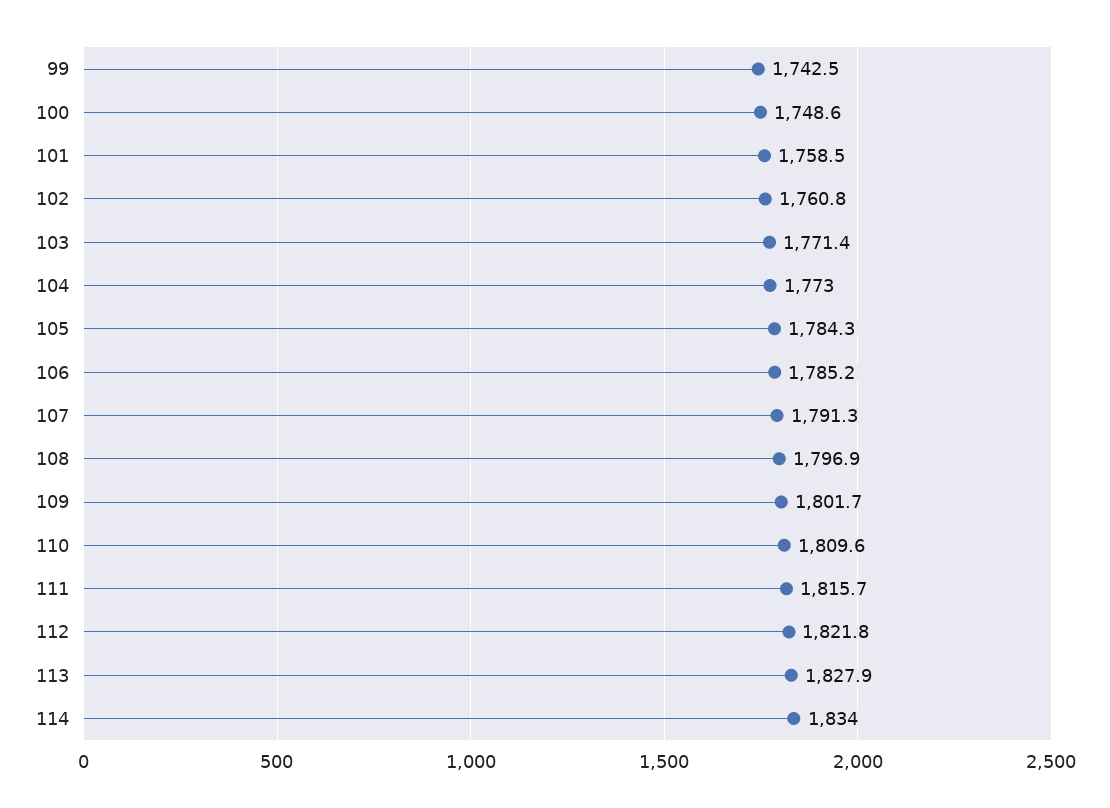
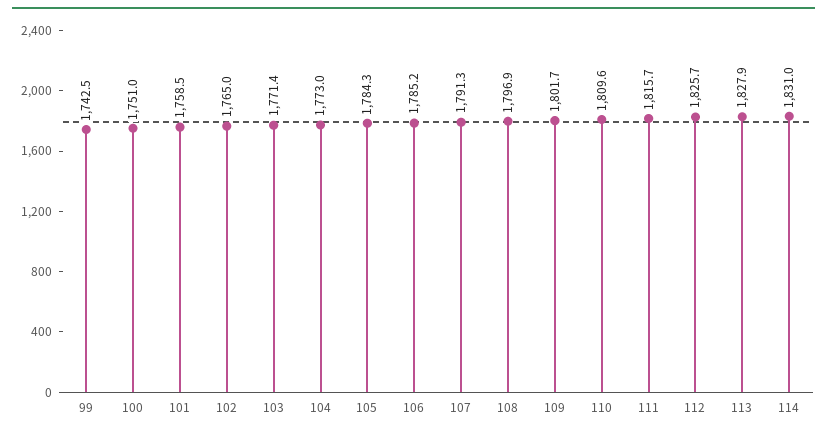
  {
    "99": 1742.5,
-   "100": 1748.6,
+   "100": 1751,
    "101": 1758.5,
-   "102": 1760.8,
+   "102": 1765,
    "103": 1771.4,
    "104": 1773,
    "105": 1784.3,
    "106": 1785.2,
    "107": 1791.3,
    "108": 1796.9,
    "109": 1801.7,
    "110": 1809.6,
    "111": 1815.7,
-   "112": 1821.8,
+   "112": 1825.7,
    "113": 1827.9,
-   "114": 1834
+   "114": 1831
  }

